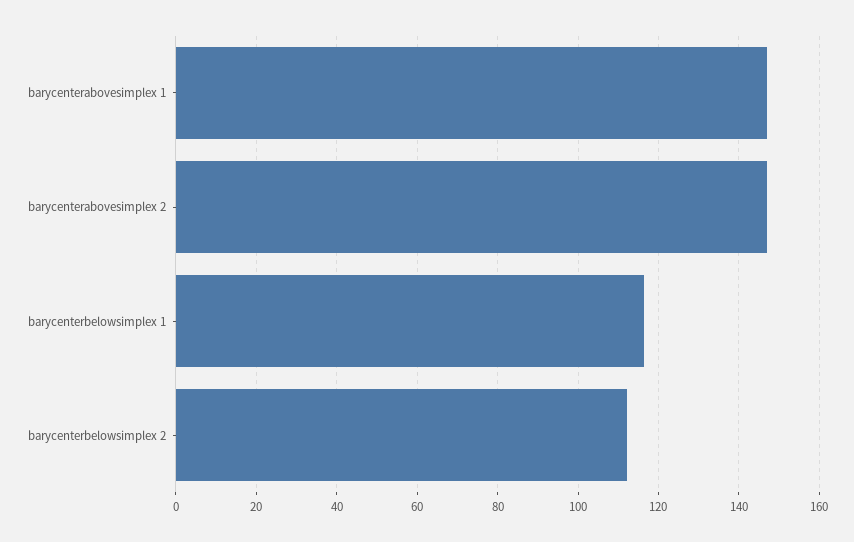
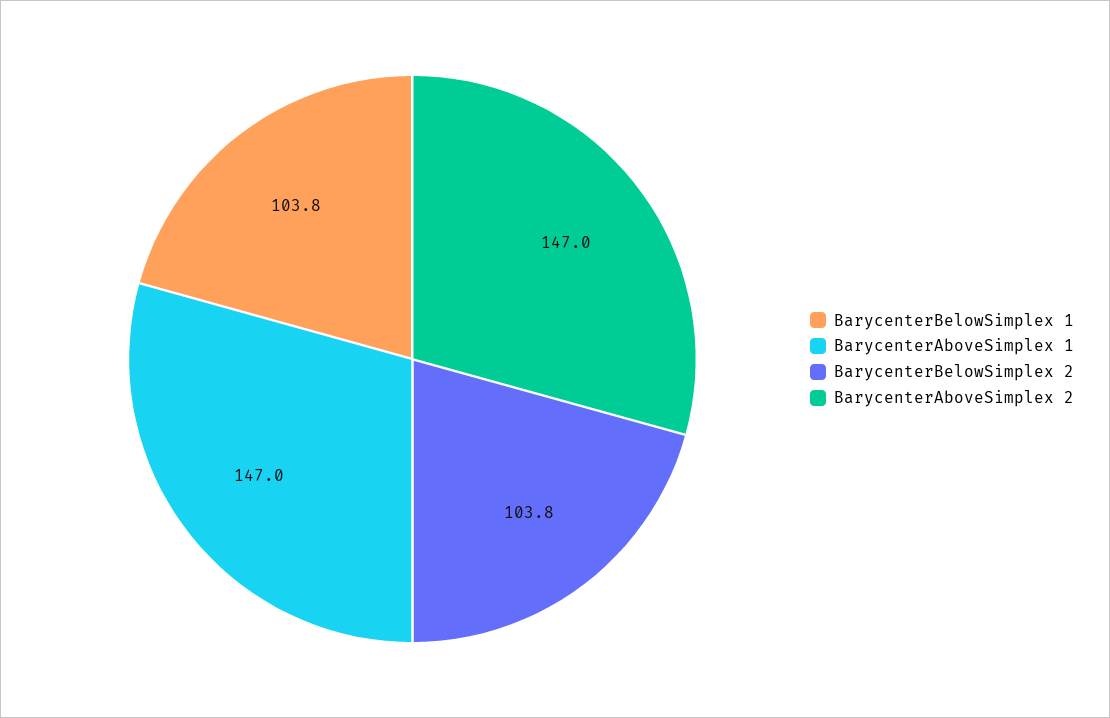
  {
    "barycenterabovesimplex 1": 147,
    "barycenterabovesimplex 2": 147,
-   "barycenterbelowsimplex 1": 116,
+   "barycenterbelowsimplex 1": 103.8,
-   "barycenterbelowsimplex 2": 112
+   "barycenterbelowsimplex 2": 103.8
  }

